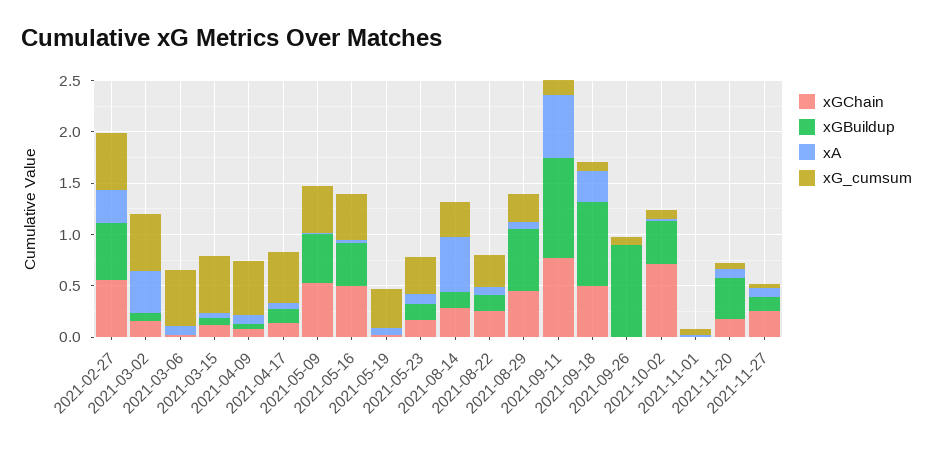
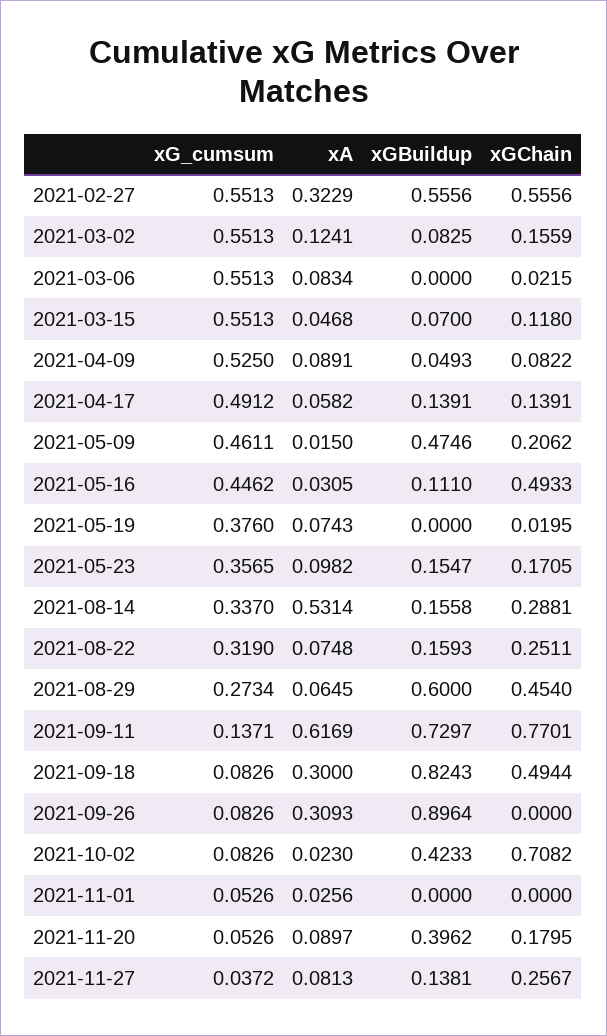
  {
    "xGChain": {
      "2021-02-27": 0.5556,
      "2021-03-02": 0.1559,
      "2021-03-06": 0.0215,
      "2021-03-15": 0.118,
      "2021-04-09": 0.0822,
      "2021-04-17": 0.1391,
-     "2021-05-09": 0.5,
+     "2021-05-09": 0.2062,
      "2021-05-16": 0.4933,
      "2021-05-19": 0.0195,
      "2021-05-23": 0.1705,
      "2021-08-14": 0.2881,
      "2021-08-22": 0.2511,
      "2021-08-29": 0.454,
      "2021-09-11": 0.7701,
      "2021-09-18": 0.4944,
      "2021-09-26": 0,
      "2021-10-02": 0.7082,
      "2021-11-01": 0,
      "2021-11-20": 0.1795,
      "2021-11-27": 0.2567
    },
    "xGBuildup": {
      "2021-02-27": 0.5556,
      "2021-03-02": 0.0825,
      "2021-03-06": 0,
      "2021-03-15": 0.07,
      "2021-04-09": 0.0493,
      "2021-04-17": 0.1391,
      "2021-05-09": 0.4746,
-     "2021-05-16": 0.4,
+     "2021-05-16": 0.111,
      "2021-05-19": 0,
      "2021-05-23": 0.1547,
      "2021-08-14": 0.1558,
      "2021-08-22": 0.1593,
      "2021-08-29": 0.6,
-     "2021-09-11": 1,
+     "2021-09-11": 0.7297,
      "2021-09-18": 0.8243,
      "2021-09-26": 0.8964,
      "2021-10-02": 0.4233,
      "2021-11-01": 0,
      "2021-11-20": 0.3962,
      "2021-11-27": 0.1381
    },
    "xA": {
      "2021-02-27": 0.3229,
-     "2021-03-02": 0.4,
+     "2021-03-02": 0.1241,
      "2021-03-06": 0.0834,
      "2021-03-15": 0.0468,
      "2021-04-09": 0.0891,
      "2021-04-17": 0.0582,
      "2021-05-09": 0.015,
      "2021-05-16": 0.0305,
      "2021-05-19": 0.0743,
      "2021-05-23": 0.0982,
      "2021-08-14": 0.5314,
      "2021-08-22": 0.0748,
      "2021-08-29": 0.0645,
      "2021-09-11": 0.6169,
      "2021-09-18": 0.3,
-     "2021-09-26": 0,
+     "2021-09-26": 0.3093,
      "2021-10-02": 0.023,
      "2021-11-01": 0.0256,
      "2021-11-20": 0.0897,
      "2021-11-27": 0.0813
    },
    "xG_cumsum": {
      "2021-02-27": 0.5513,
      "2021-03-02": 0.5513,
      "2021-03-06": 0.5513,
      "2021-03-15": 0.5513,
      "2021-04-09": 0.525,
      "2021-04-17": 0.4912,
      "2021-05-09": 0.4611,
      "2021-05-16": 0.4462,
      "2021-05-19": 0.376,
      "2021-05-23": 0.3565,
      "2021-08-14": 0.337,
      "2021-08-22": 0.319,
      "2021-08-29": 0.2734,
      "2021-09-11": 0.1371,
      "2021-09-18": 0.0826,
      "2021-09-26": 0.0826,
      "2021-10-02": 0.0826,
      "2021-11-01": 0.0526,
      "2021-11-20": 0.0526,
      "2021-11-27": 0.0372
    }
  }

